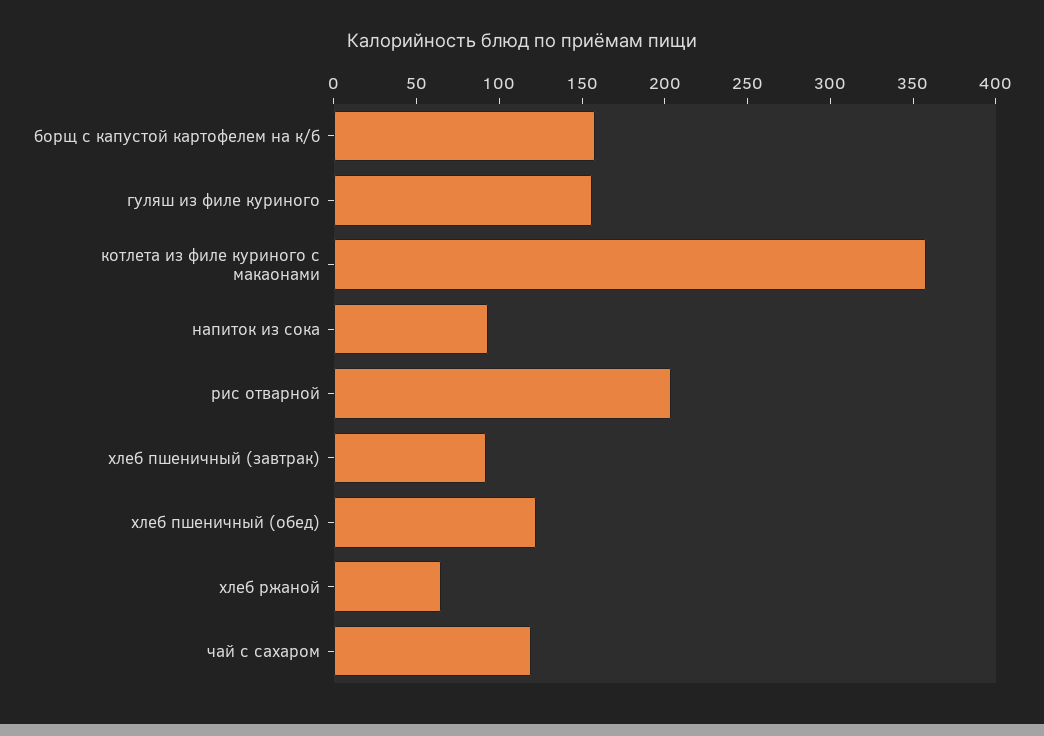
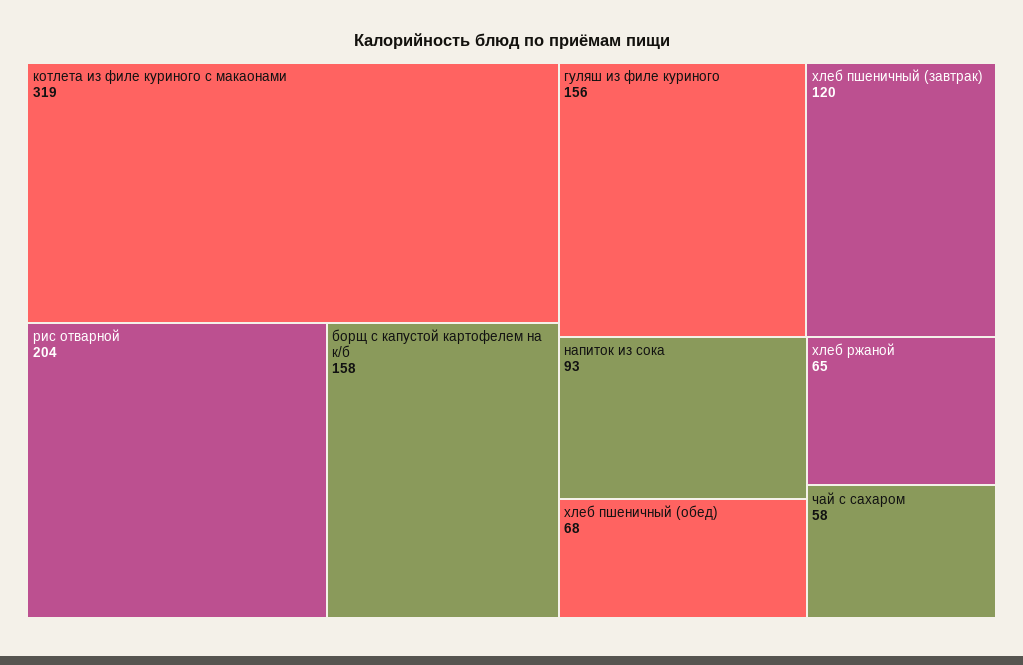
  {
    "борщ с капустой картофелем на к/б": 158,
    "гуляш из филе куриного": 156,
-   "котлета из филе куриного с макаонами": 360,
+   "котлета из филе куриного с макаонами": 319,
    "напиток из сока": 93,
    "рис отварной": 204,
-   "хлеб пшеничный (завтрак)": 90,
+   "хлеб пшеничный (завтрак)": 120,
-   "хлеб пшеничный (обед)": 120,
+   "хлеб пшеничный (обед)": 68,
    "хлеб ржаной": 65,
-   "чай с сахаром": 120
+   "чай с сахаром": 58
  }

